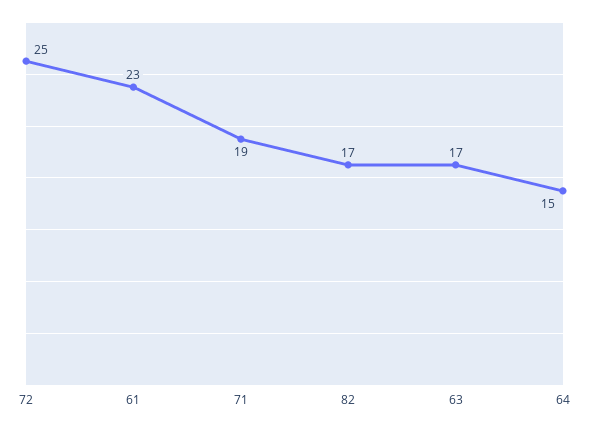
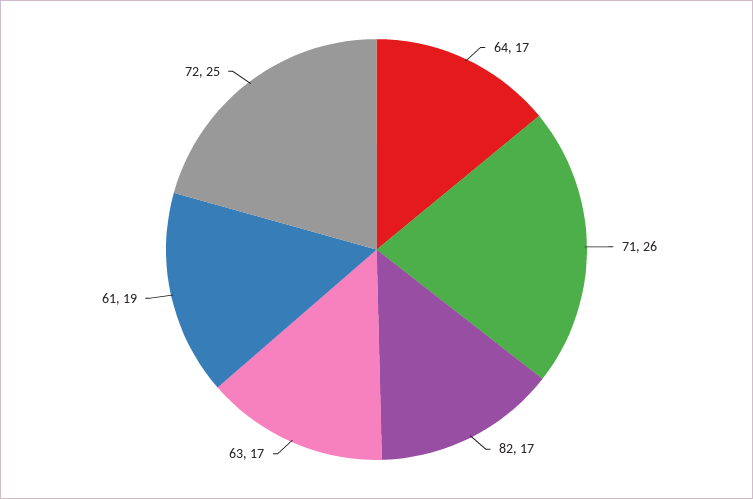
  {
    "72": 25,
-   "61": 23,
+   "61": 19,
-   "71": 19,
+   "71": 26,
    "82": 17,
    "63": 17,
-   "64": 15
+   "64": 17
  }

